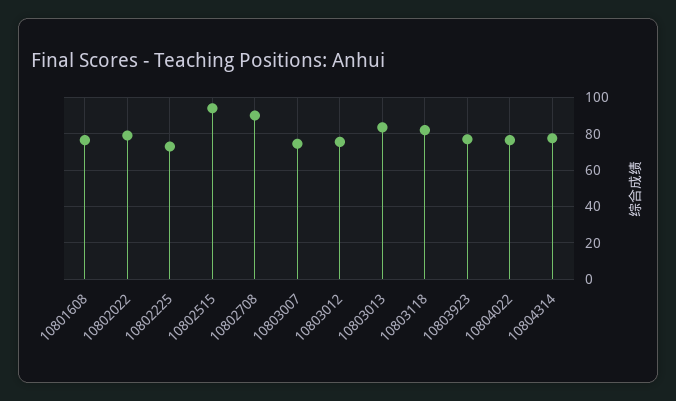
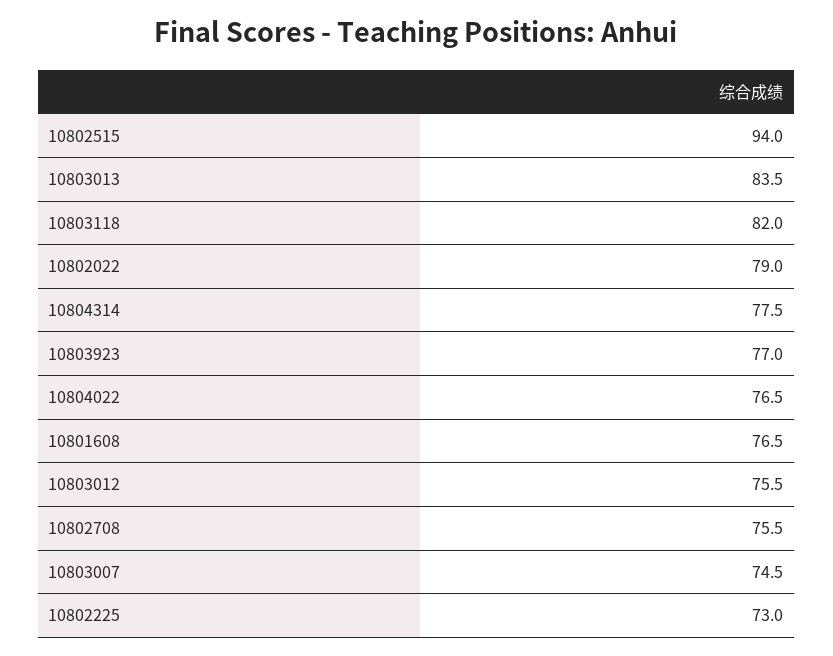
  {
    "10801608": 76.5,
    "10802022": 79,
    "10802225": 73,
    "10802515": 94,
-   "10802708": 90,
+   "10802708": 75.5,
    "10803007": 74.5,
    "10803012": 75.5,
    "10803013": 83.5,
    "10803118": 82,
    "10803923": 77,
    "10804022": 76.5,
    "10804314": 77.5
  }

